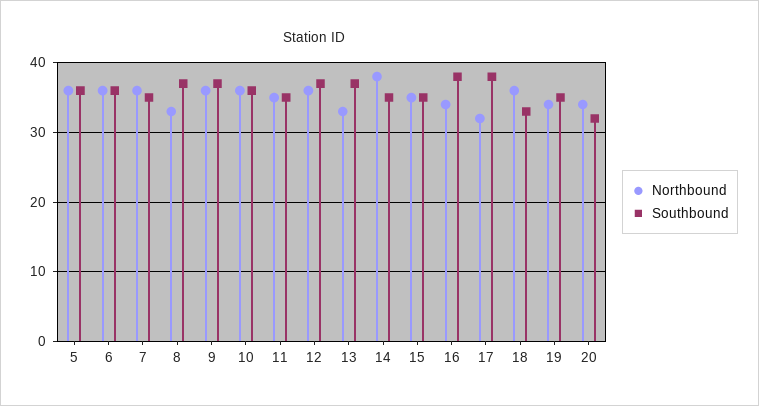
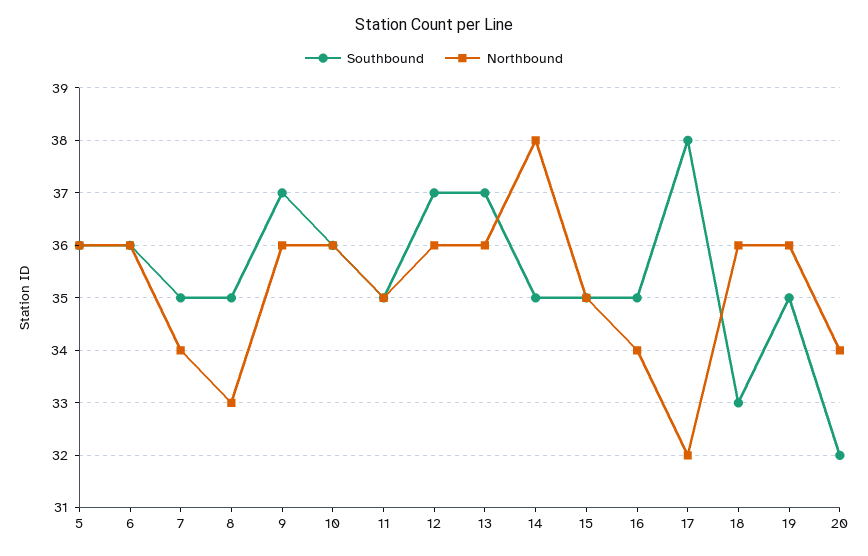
  {
    "Northbound": {
      "5": 36,
      "6": 36,
-     "7": 36,
+     "7": 34,
      "8": 33,
      "9": 36,
      "10": 36,
      "11": 35,
      "12": 36,
-     "13": 33,
+     "13": 36,
      "14": 38,
      "15": 35,
      "16": 34,
      "17": 32,
      "18": 36,
-     "19": 34,
+     "19": 36,
      "20": 34
    },
    "Southbound": {
      "5": 36,
      "6": 36,
      "7": 35,
-     "8": 37,
+     "8": 35,
      "9": 37,
      "10": 36,
      "11": 35,
      "12": 37,
      "13": 37,
      "14": 35,
      "15": 35,
-     "16": 38,
+     "16": 35,
      "17": 38,
      "18": 33,
      "19": 35,
      "20": 32
    }
  }

